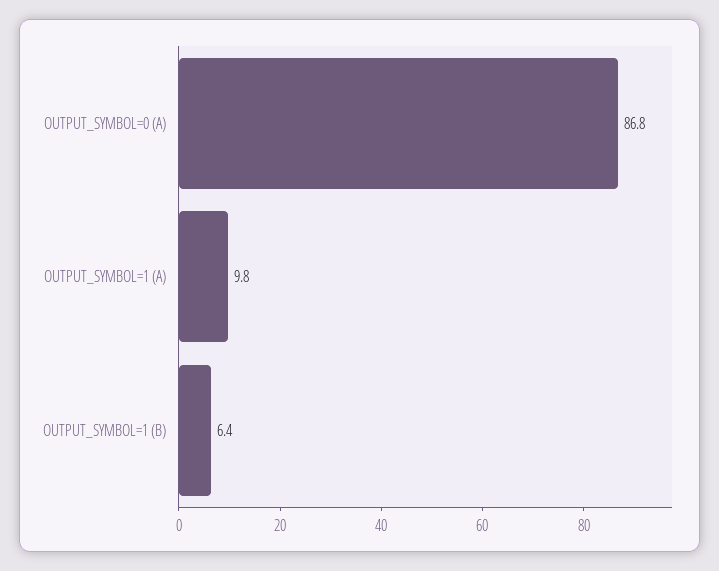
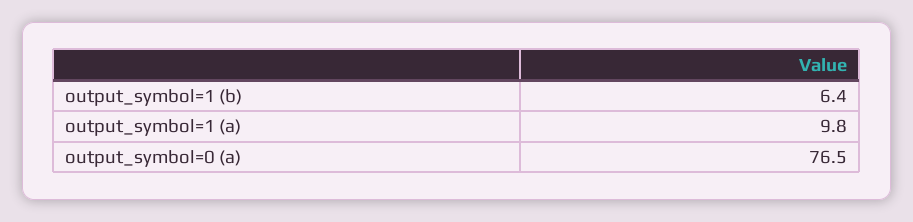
  {
-   "OUTPUT_SYMBOL=0 (A)": 86.8,
+   "OUTPUT_SYMBOL=0 (A)": 76.5,
    "OUTPUT_SYMBOL=1 (A)": 9.8,
    "OUTPUT_SYMBOL=1 (B)": 6.4
  }

